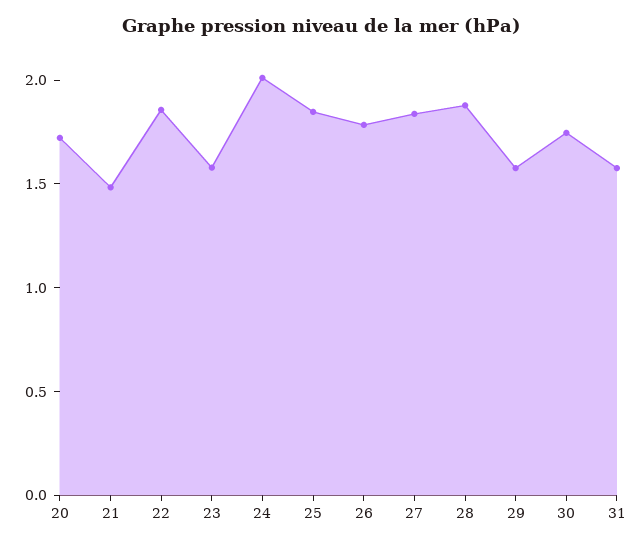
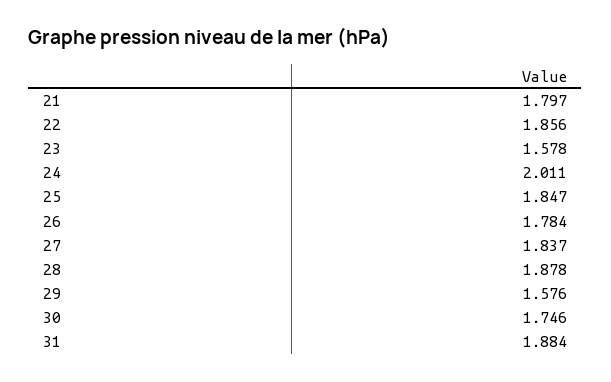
  {
-   "20": 1.7,
-   "21": 1.5,
+   "21": 1.797,
    "22": 1.856,
    "23": 1.578,
    "24": 2.011,
    "25": 1.847,
    "26": 1.784,
    "27": 1.837,
    "28": 1.878,
    "29": 1.576,
    "30": 1.746,
-   "31": 1.6
+   "31": 1.884
  }

